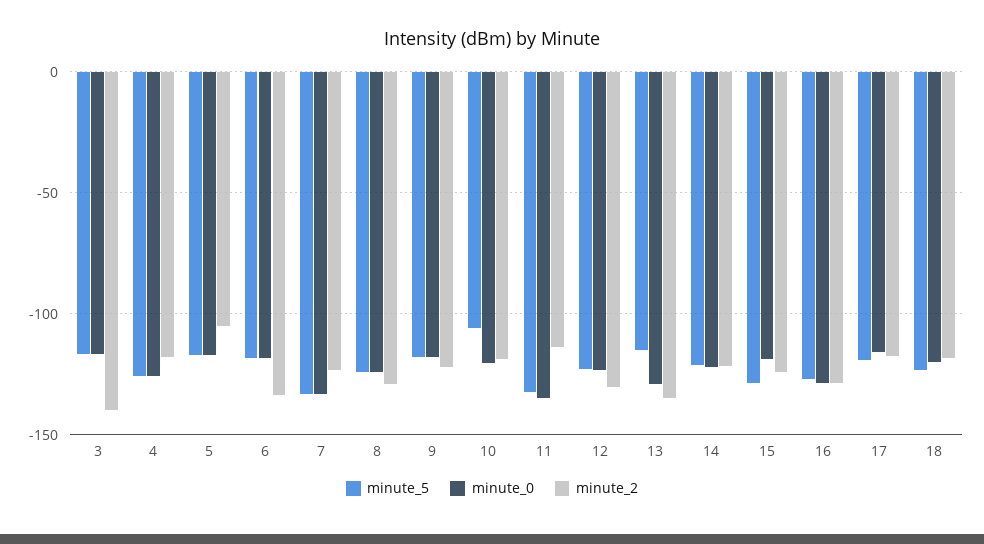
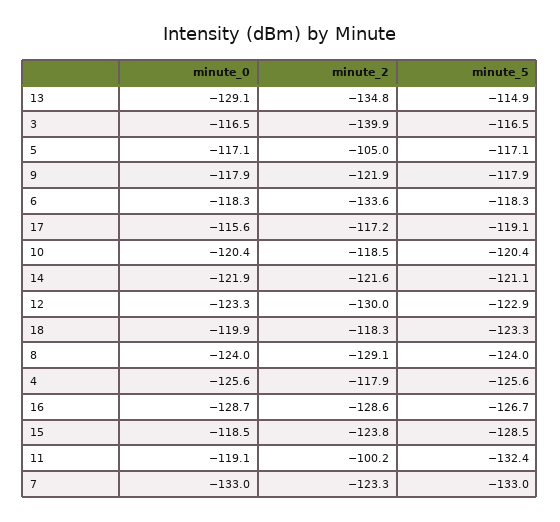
  {
    "minute_5": {
      "3": -116.5,
      "4": -125.6,
      "5": -117.1,
      "6": -118.3,
      "7": -133,
      "8": -124,
      "9": -117.9,
-     "10": -105,
+     "10": -120.4,
      "11": -132.4,
      "12": -122.9,
      "13": -114.9,
      "14": -121.1,
      "15": -128.5,
      "16": -126.7,
      "17": -119.1,
      "18": -123.3
    },
    "minute_0": {
      "3": -116.5,
      "4": -125.6,
      "5": -117.1,
      "6": -118.3,
      "7": -133,
      "8": -124,
      "9": -117.9,
      "10": -120.4,
-     "11": -135,
+     "11": -119.1,
      "12": -123.3,
      "13": -129.1,
      "14": -121.9,
      "15": -118.5,
      "16": -128.7,
      "17": -115.6,
      "18": -119.9
    },
    "minute_2": {
      "3": -139.9,
      "4": -117.9,
      "5": -105,
      "6": -133.6,
      "7": -123.3,
      "8": -129.1,
      "9": -121.9,
      "10": -118.5,
-     "11": -115,
+     "11": -100.2,
      "12": -130,
      "13": -134.8,
      "14": -121.6,
      "15": -123.8,
      "16": -128.6,
      "17": -117.2,
      "18": -118.3
    }
  }

